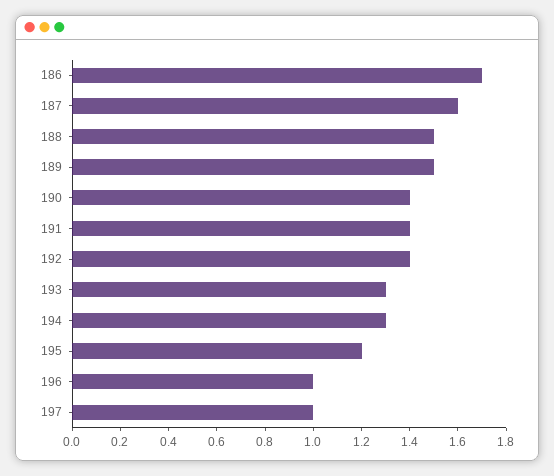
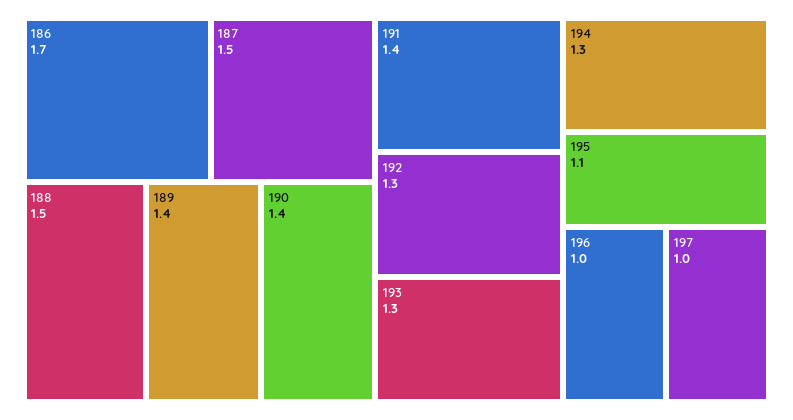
  {
    "186": 1.7,
-   "187": 1.6,
+   "187": 1.5,
    "188": 1.5,
-   "189": 1.5,
+   "189": 1.4,
    "190": 1.4,
    "191": 1.4,
-   "192": 1.4,
+   "192": 1.3,
    "193": 1.3,
    "194": 1.3,
-   "195": 1.2,
+   "195": 1.1,
    "196": 1,
    "197": 1
  }

